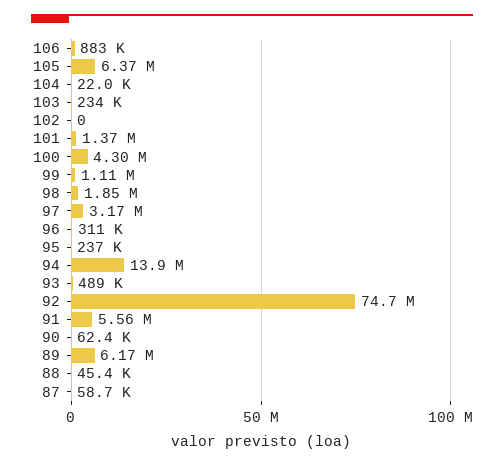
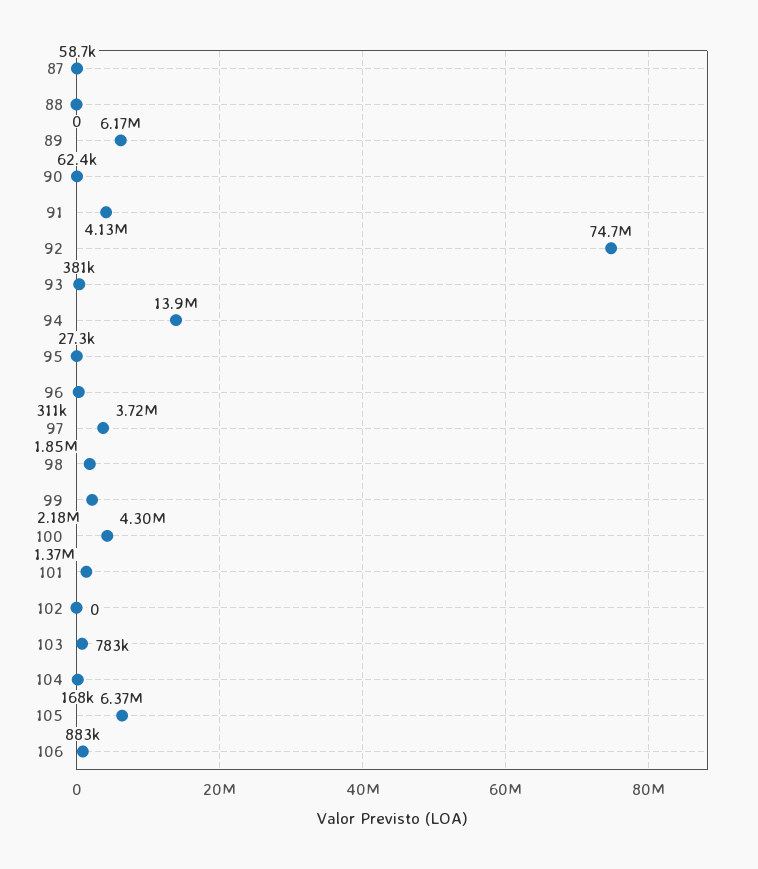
  {
    "106": 883000,
    "105": 6370000,
-   "104": 22000,
+   "104": 168000,
-   "103": 234000,
+   "103": 783000,
    "102": 0,
    "101": 1370000,
    "100": 4300000,
-   "99": 1110000,
+   "99": 2180000,
    "98": 1850000,
-   "97": 3170000,
+   "97": 3720000,
    "96": 311000,
-   "95": 237000,
+   "95": 27300,
    "94": 13900000,
-   "93": 489000,
+   "93": 381000,
    "92": 74700000,
-   "91": 5560000,
+   "91": 4130000,
    "90": 62400,
    "89": 6170000,
-   "88": 45400,
+   "88": 0,
    "87": 58700
  }

